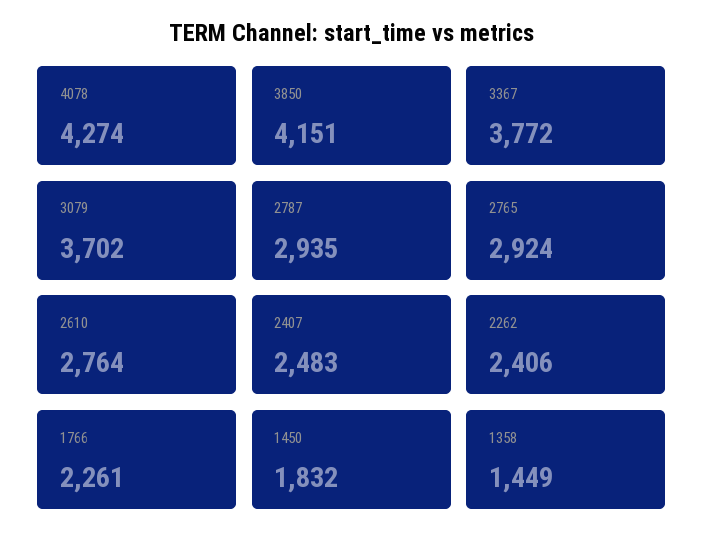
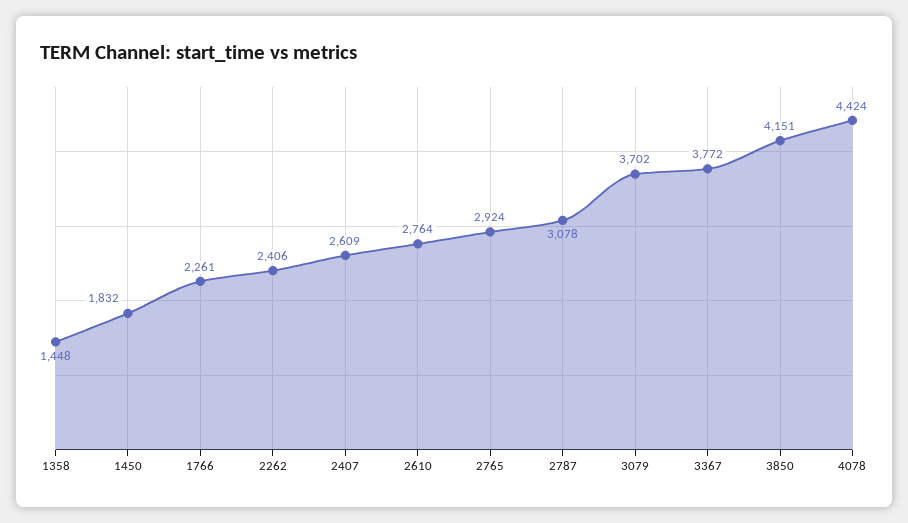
  {
-   "4078": 4274,
+   "4078": 4424,
    "3850": 4151,
    "3367": 3772,
    "3079": 3702,
-   "2787": 2935,
+   "2787": 3078,
    "2765": 2924,
    "2610": 2764,
-   "2407": 2483,
+   "2407": 2609,
    "2262": 2406,
    "1766": 2261,
    "1450": 1832,
-   "1358": 1449
+   "1358": 1448
  }

